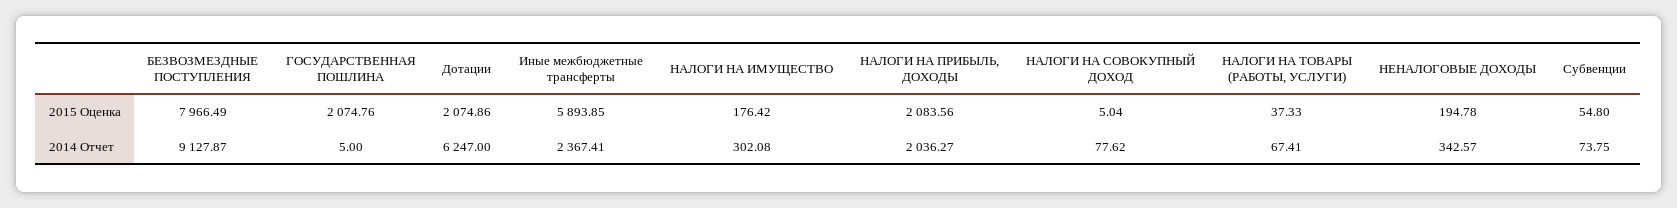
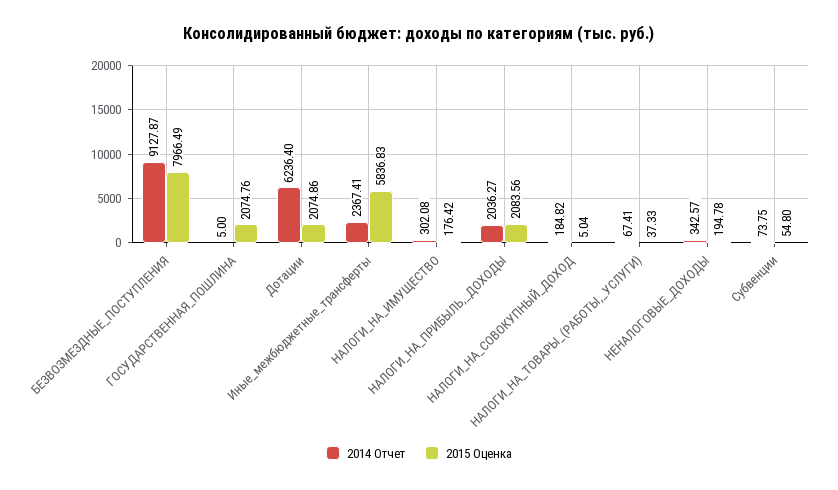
  {
    "2015 Оценка": {
      "БЕЗВОЗМЕЗДНЫЕ ПОСТУПЛЕНИЯ": 7966.49,
      "ГОСУДАРСТВЕННАЯ ПОШЛИНА": 2074.76,
      "Дотации": 2074.86,
-     "Иные межбюджетные трансферты": 5893.85,
+     "Иные межбюджетные трансферты": 5836.83,
      "НАЛОГИ НА ИМУЩЕСТВО": 176.42,
      "НАЛОГИ НА ПРИБЫЛЬ, ДОХОДЫ": 2083.56,
      "НАЛОГИ НА СОВОКУПНЫЙ ДОХОД": 5.04,
      "НАЛОГИ НА ТОВАРЫ (РАБОТЫ, УСЛУГИ)": 37.33,
      "НЕНАЛОГОВЫЕ ДОХОДЫ": 194.78,
      "Субвенции": 54.8
    },
    "2014 Отчет": {
      "БЕЗВОЗМЕЗДНЫЕ ПОСТУПЛЕНИЯ": 9127.87,
      "ГОСУДАРСТВЕННАЯ ПОШЛИНА": 5,
-     "Дотации": 6247,
+     "Дотации": 6236.4,
      "Иные межбюджетные трансферты": 2367.41,
      "НАЛОГИ НА ИМУЩЕСТВО": 302.08,
      "НАЛОГИ НА ПРИБЫЛЬ, ДОХОДЫ": 2036.27,
-     "НАЛОГИ НА СОВОКУПНЫЙ ДОХОД": 77.62,
+     "НАЛОГИ НА СОВОКУПНЫЙ ДОХОД": 184.82,
      "НАЛОГИ НА ТОВАРЫ (РАБОТЫ, УСЛУГИ)": 67.41,
      "НЕНАЛОГОВЫЕ ДОХОДЫ": 342.57,
      "Субвенции": 73.75
    }
  }

